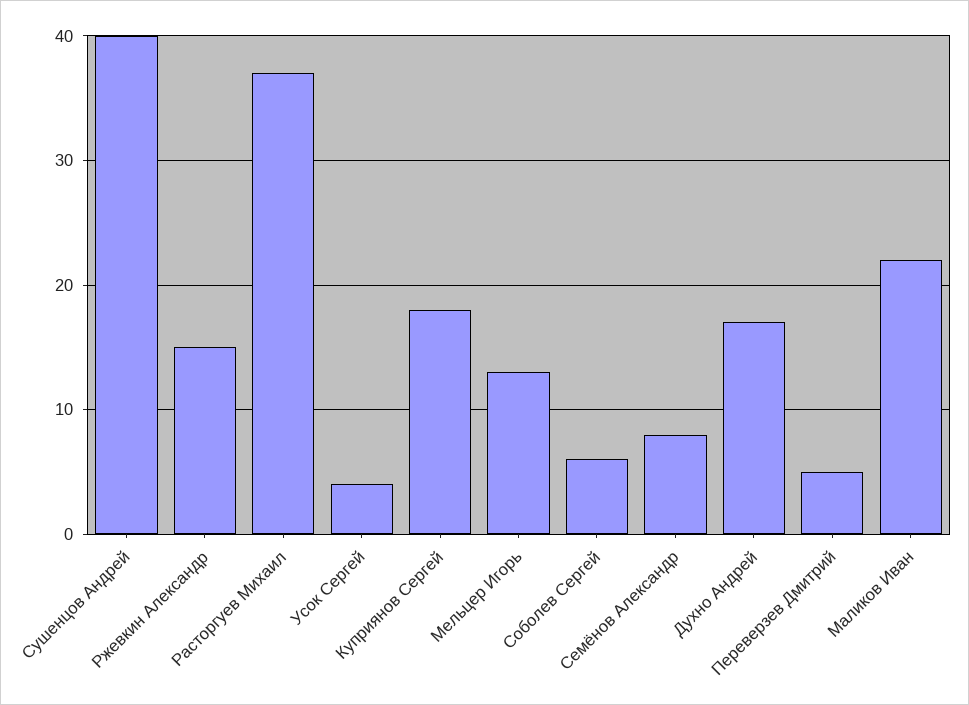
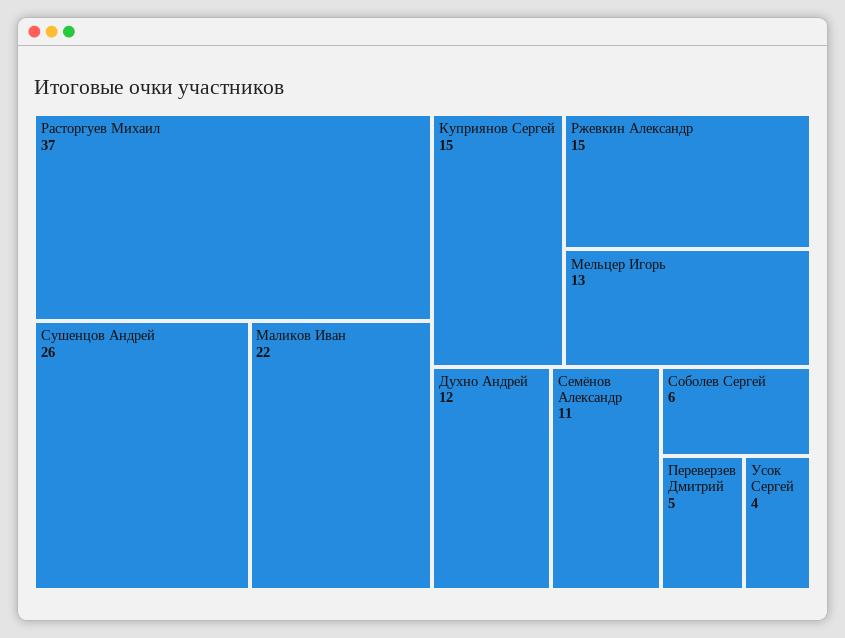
  {
-   "Сушенцов Андрей": 40,
+   "Сушенцов Андрей": 26,
    "Ржевкин Александр": 15,
    "Расторгуев Михаил": 37,
    "Усок Сергей": 4,
-   "Куприянов Сергей": 18,
+   "Куприянов Сергей": 15,
    "Мельцер Игорь": 13,
    "Соболев Сергей": 6,
-   "Семёнов Александр": 8,
+   "Семёнов Александр": 11,
-   "Духно Андрей": 17,
+   "Духно Андрей": 12,
    "Переверзев Дмитрий": 5,
    "Маликов Иван": 22
  }

